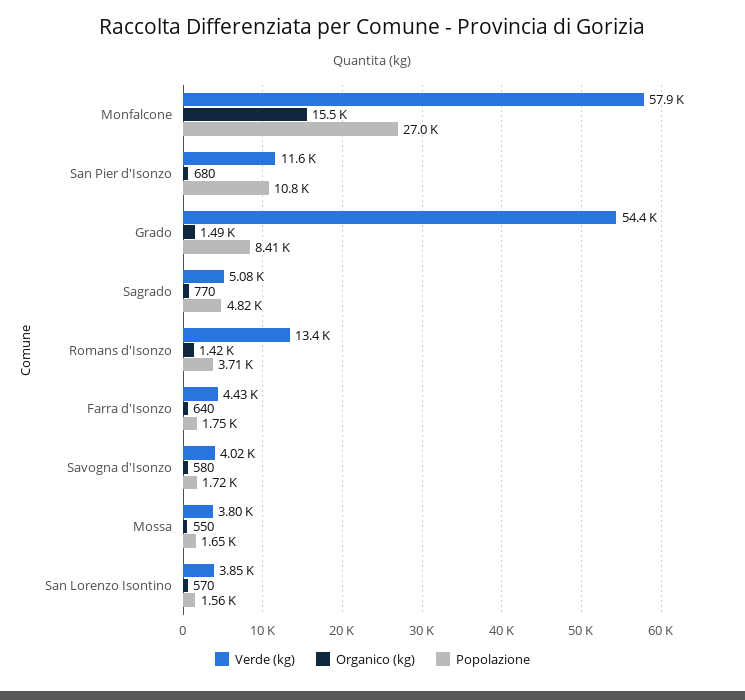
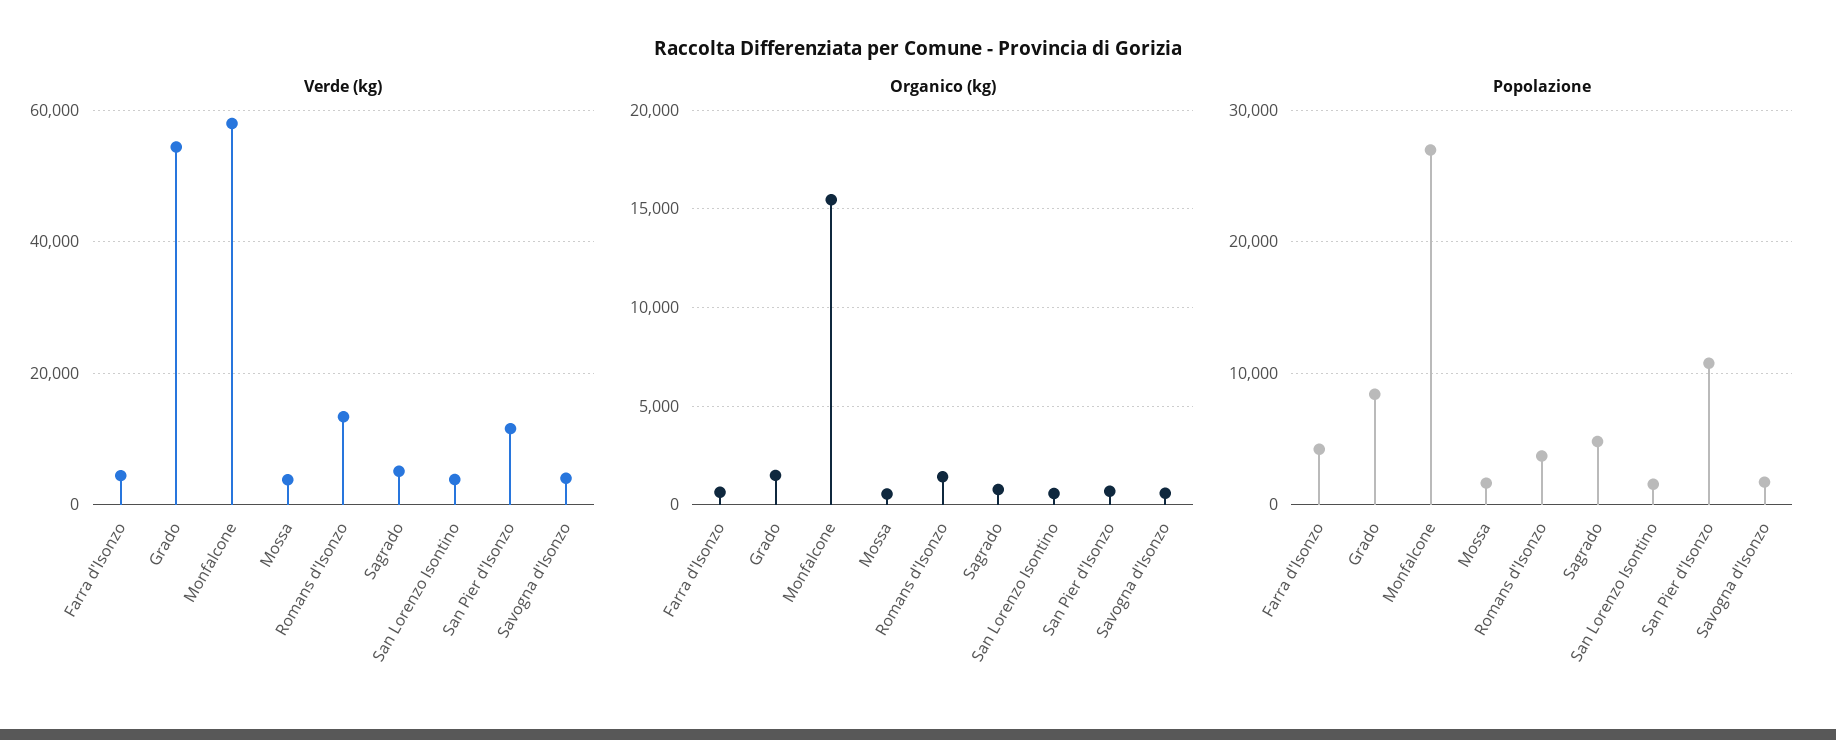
  {
    "Verde (kg)": {
      "Monfalcone": 57900,
      "San Pier d'Isonzo": 11600,
      "Grado": 54400,
      "Sagrado": 5080,
      "Romans d'Isonzo": 13400,
      "Farra d'Isonzo": 4430,
      "Savogna d'Isonzo": 4020,
      "Mossa": 3800,
      "San Lorenzo Isontino": 3850
    },
    "Organico (kg)": {
      "Monfalcone": 15500,
      "San Pier d'Isonzo": 680,
      "Grado": 1490,
      "Sagrado": 770,
      "Romans d'Isonzo": 1420,
      "Farra d'Isonzo": 640,
      "Savogna d'Isonzo": 580,
      "Mossa": 550,
      "San Lorenzo Isontino": 570
    },
    "Popolazione": {
      "Monfalcone": 27000,
      "San Pier d'Isonzo": 10800,
      "Grado": 8410,
      "Sagrado": 4820,
      "Romans d'Isonzo": 3710,
-     "Farra d'Isonzo": 1750,
+     "Farra d'Isonzo": 4000,
      "Savogna d'Isonzo": 1720,
      "Mossa": 1650,
      "San Lorenzo Isontino": 1560
    }
  }

